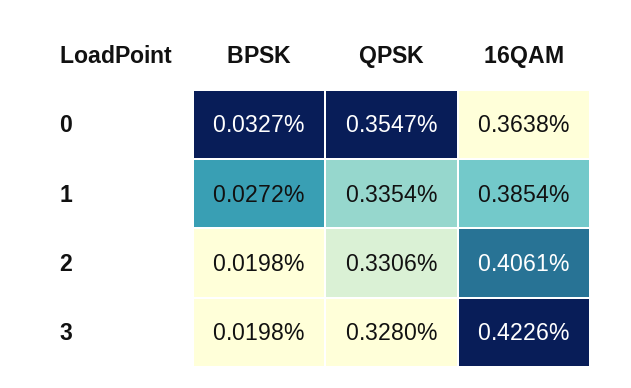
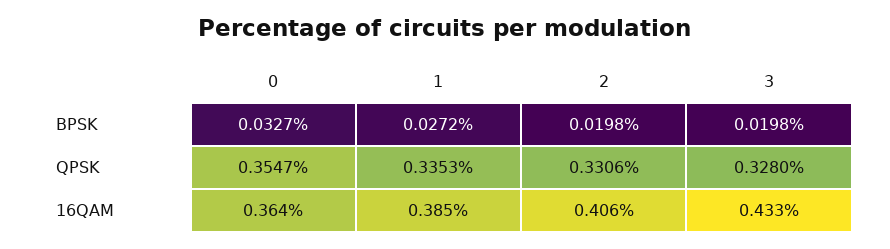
  {
    "BPSK": {
      "0": 0.0327,
      "1": 0.0272,
      "2": 0.0198,
      "3": 0.0198
    },
    "QPSK": {
      "0": 0.3547,
-     "1": 0.3354,
+     "1": 0.3353,
      "2": 0.3306,
      "3": 0.328
    },
    "16QAM": {
      "0": 0.3638,
      "1": 0.3854,
      "2": 0.4061,
-     "3": 0.4226
+     "3": 0.433
    }
  }

